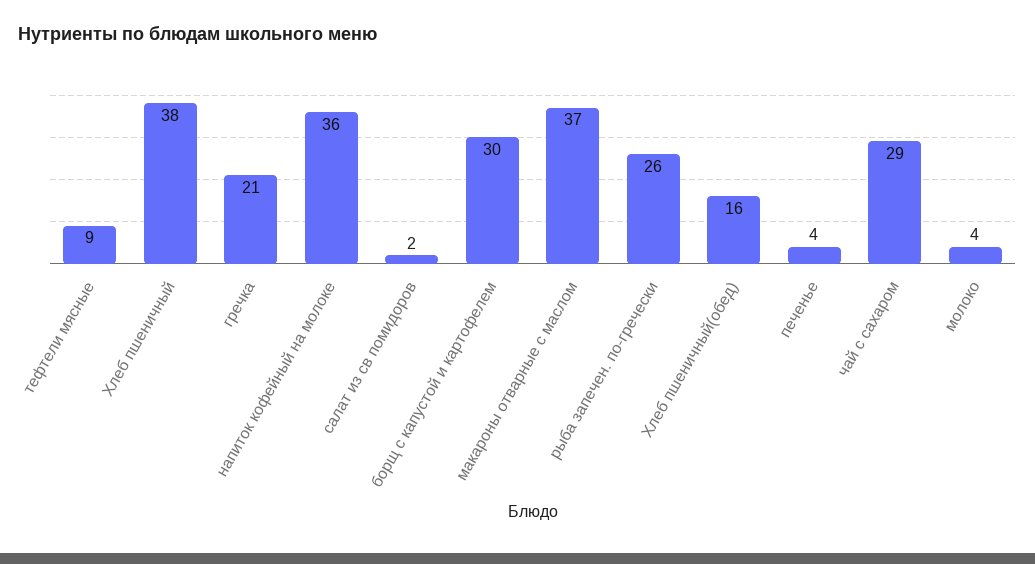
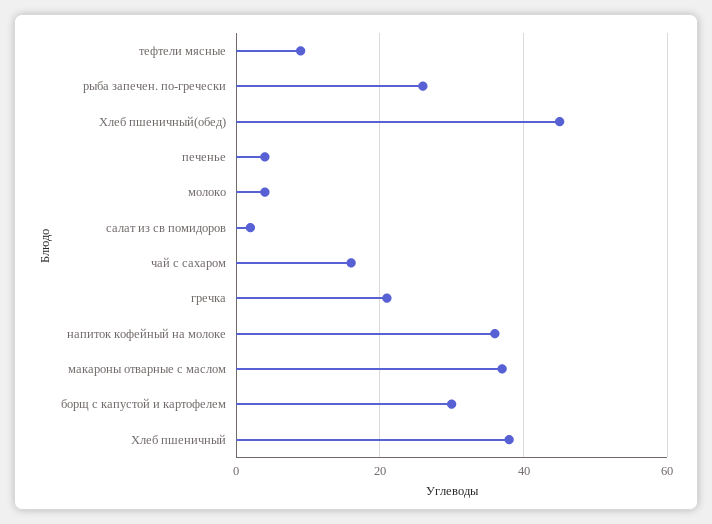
  {
    "тефтели мясные": 9,
    "Хлеб пшеничный": 38,
    "гречка": 21,
    "напиток кофейный на молоке": 36,
    "салат из св помидоров": 2,
    "борщ с капустой и картофелем": 30,
    "макароны отварные с маслом": 37,
    "рыба запечен. по-гречески": 26,
-   "Хлеб пшеничный(обед)": 16,
+   "Хлеб пшеничный(обед)": 45,
    "печенье": 4,
-   "чай с сахаром": 29,
+   "чай с сахаром": 15,
    "молоко": 4
  }

